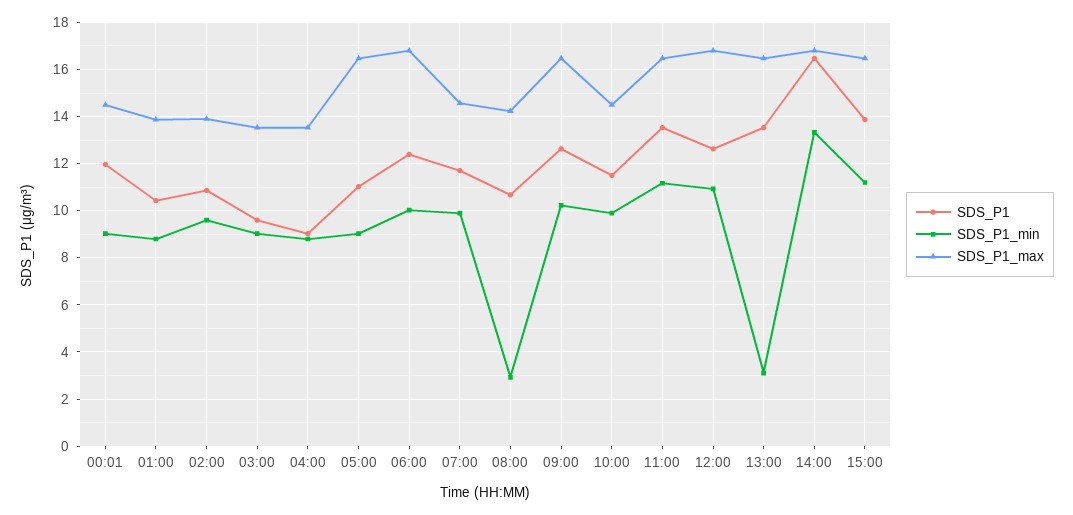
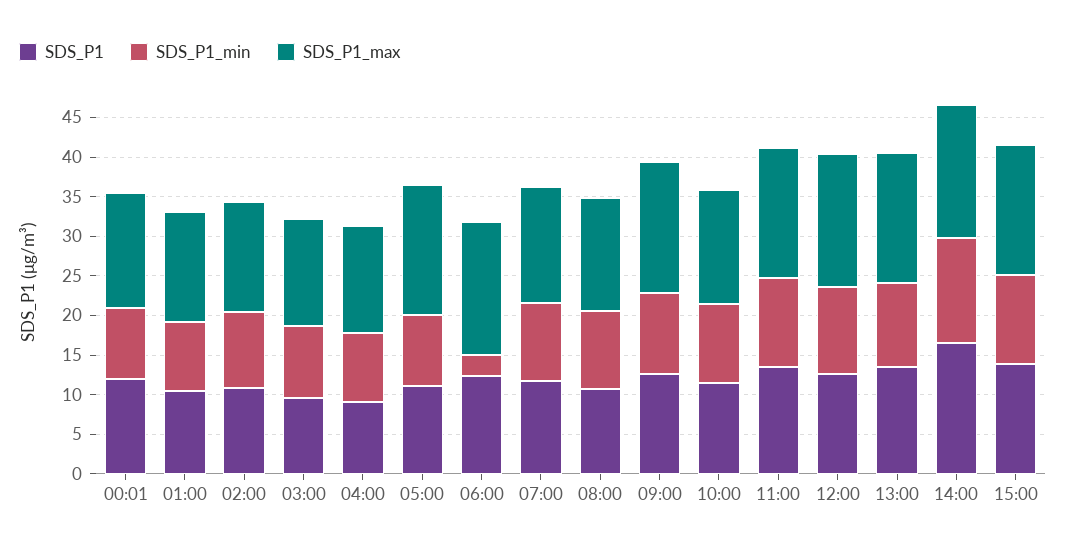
  {
    "SDS_P1": {
      "00:01": 12,
      "01:00": 10.5,
      "02:00": 11,
      "03:00": 9.5,
      "04:00": 9,
      "05:00": 11,
      "06:00": 12.5,
      "07:00": 11.5,
      "08:00": 10.5,
      "09:00": 12.5,
      "10:00": 11.5,
      "11:00": 13.5,
      "12:00": 12.5,
      "13:00": 13.5,
      "14:00": 16.5,
      "15:00": 14
    },
    "SDS_P1_min": {
      "00:01": 9,
      "01:00": 9,
      "02:00": 9.5,
      "03:00": 9,
      "04:00": 9,
      "05:00": 9,
-     "06:00": 10,
+     "06:00": 2.5,
      "07:00": 10,
-     "08:00": 3,
+     "08:00": 10,
      "09:00": 10,
      "10:00": 10,
      "11:00": 11,
      "12:00": 11,
-     "13:00": 3,
+     "13:00": 10,
      "14:00": 13.5,
      "15:00": 11
    },
    "SDS_P1_max": {
      "00:01": 14.5,
      "01:00": 14,
      "02:00": 14,
      "03:00": 13.5,
      "04:00": 13.5,
      "05:00": 16.5,
      "06:00": 17,
      "07:00": 14.5,
      "08:00": 14,
      "09:00": 16.5,
      "10:00": 14.5,
      "11:00": 16.5,
      "12:00": 17,
      "13:00": 16.5,
      "14:00": 17,
      "15:00": 16.5
    }
  }

